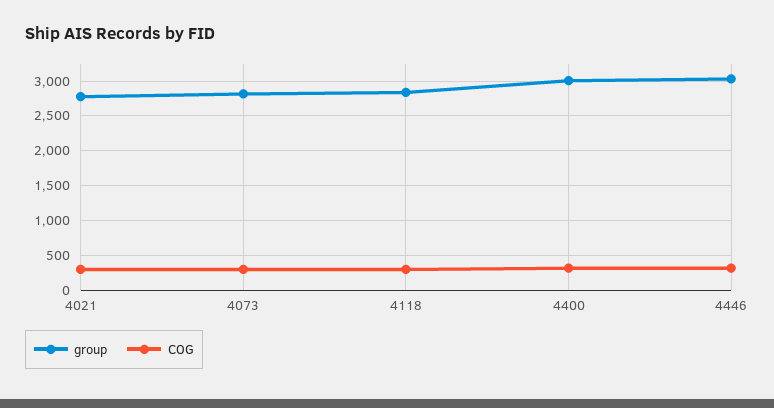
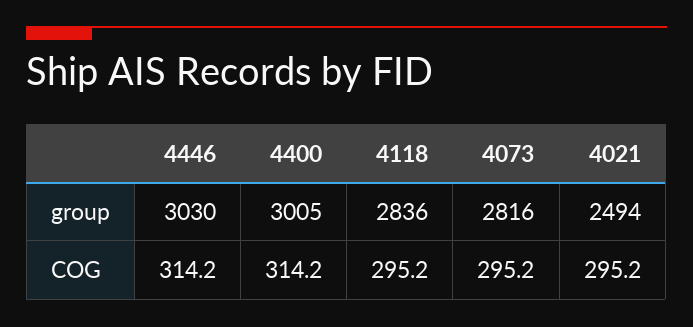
  {
    "group": {
-     "4021": 2800,
+     "4021": 2494,
      "4073": 2816,
      "4118": 2836,
      "4400": 3005,
      "4446": 3030
    },
    "COG": {
      "4021": 295.2,
      "4073": 295.2,
      "4118": 295.2,
      "4400": 314.2,
      "4446": 314.2
    }
  }

